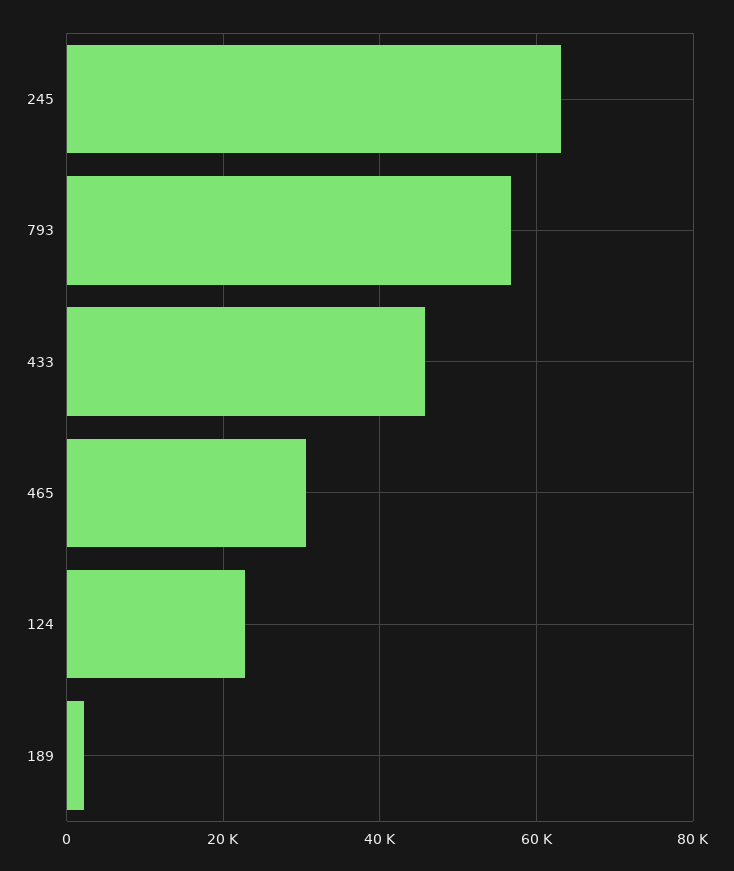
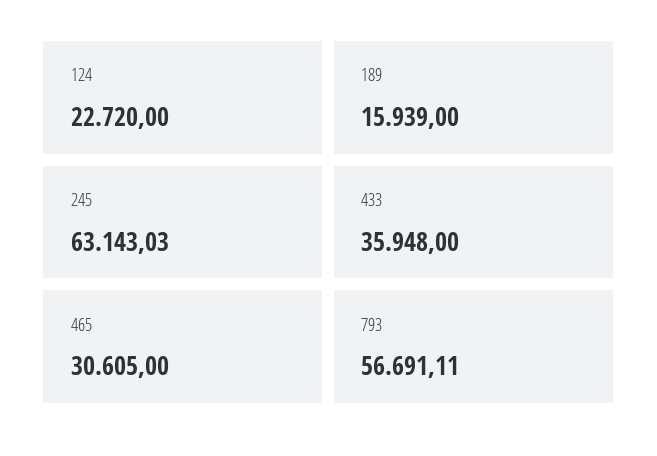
  {
    "245": 63143.03,
    "793": 56691.11,
-   "433": 46000,
+   "433": 35948,
    "465": 30605,
    "124": 22720,
-   "189": 2000
+   "189": 15939
  }

